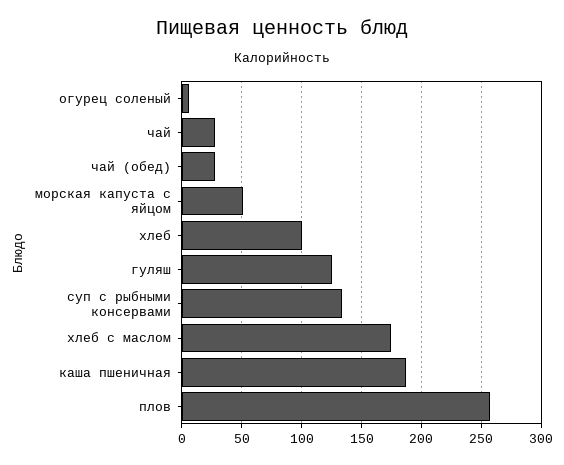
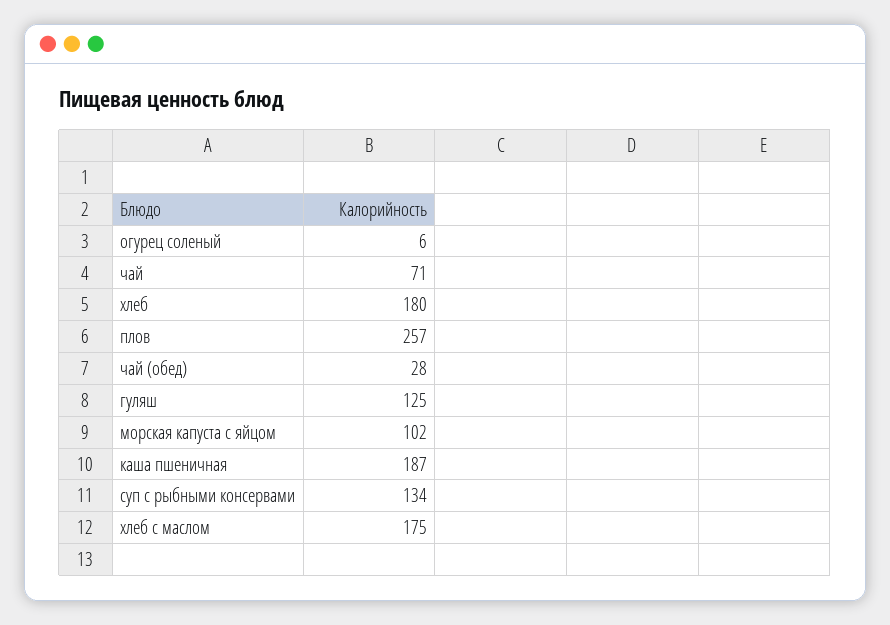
  {
    "огурец соленый": 6,
-   "чай": 30,
+   "чай": 71,
    "чай (обед)": 28,
-   "морская капуста с яйцом": 50,
+   "морская капуста с яйцом": 102,
-   "хлеб": 100,
+   "хлеб": 180,
    "гуляш": 125,
    "суп с рыбными консервами": 134,
    "хлеб с маслом": 175,
    "каша пшеничная": 187,
    "плов": 257
  }

